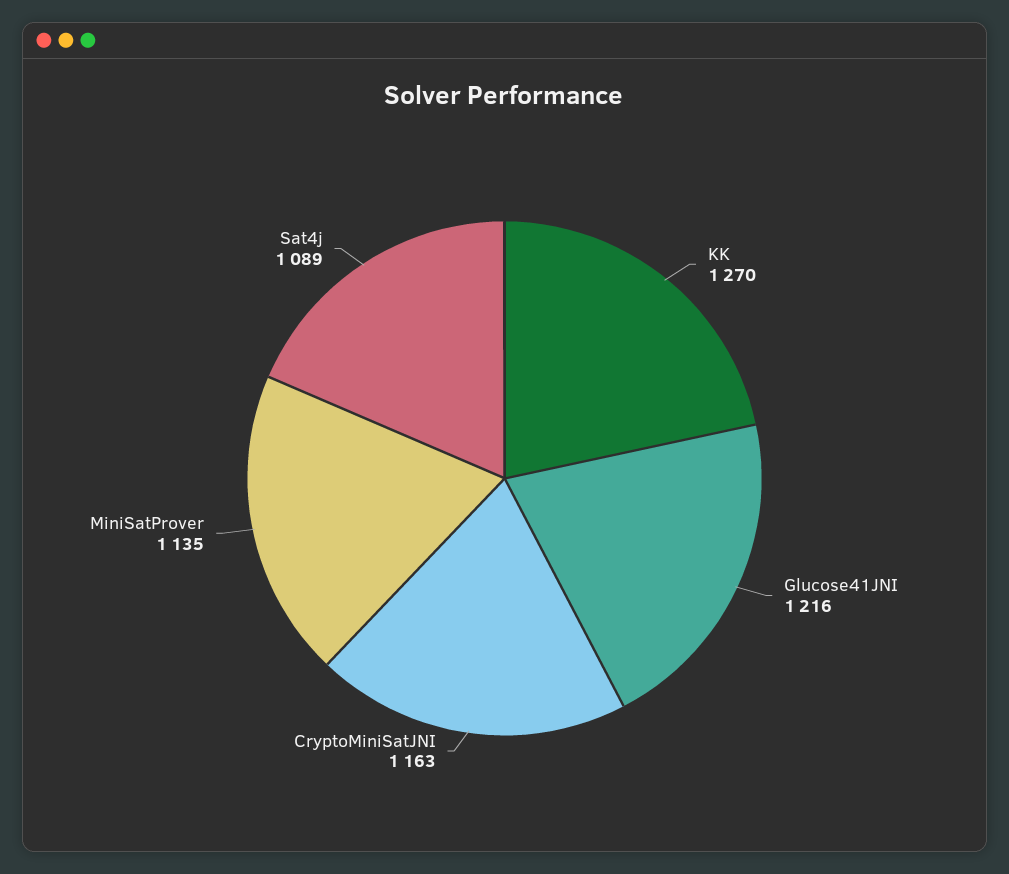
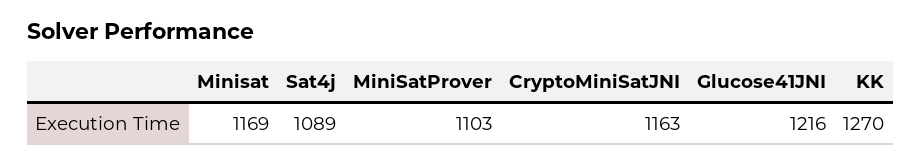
  {
    "KK": 1270,
    "Glucose41JNI": 1216,
    "CryptoMiniSatJNI": 1163,
-   "MiniSatProver": 1135,
+   "MiniSatProver": 1103,
-   "Sat4j": 1089
+   "Sat4j": 1089,
+   "Minisat": 1169
  }

